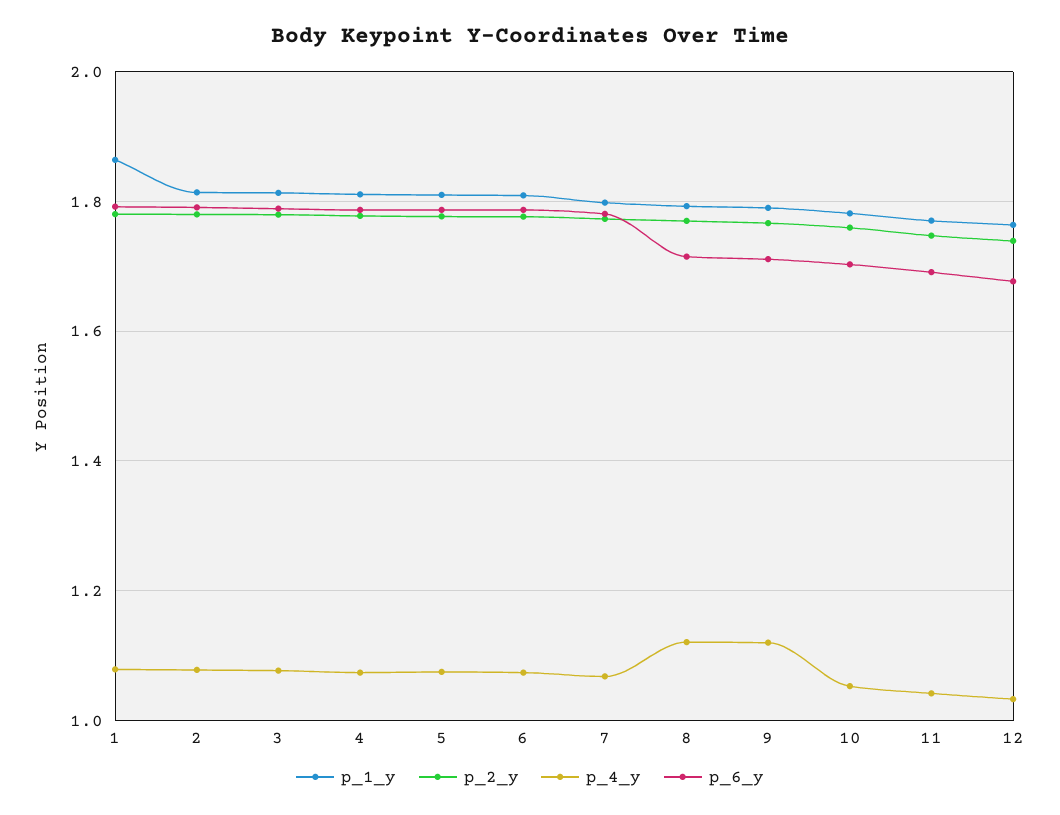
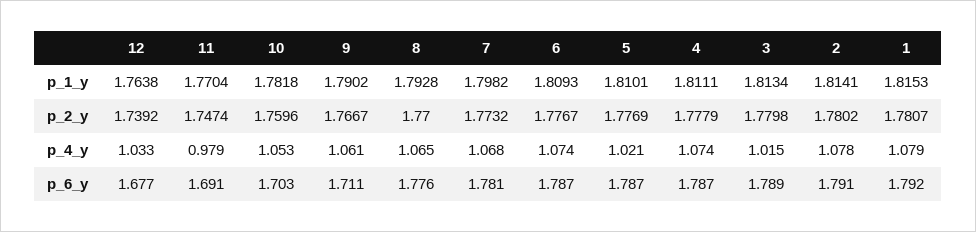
  {
    "p_1_y": {
-     "1": 1.86,
+     "1": 1.8153,
      "2": 1.8141,
      "3": 1.8134,
      "4": 1.8111,
      "5": 1.8101,
      "6": 1.8093,
      "7": 1.7982,
      "8": 1.7928,
      "9": 1.7902,
      "10": 1.7818,
      "11": 1.7704,
      "12": 1.7638
    },
    "p_2_y": {
      "1": 1.7807,
      "2": 1.7802,
      "3": 1.7798,
      "4": 1.7779,
      "5": 1.7769,
      "6": 1.7767,
      "7": 1.7732,
      "8": 1.77,
      "9": 1.7667,
      "10": 1.7596,
      "11": 1.7474,
      "12": 1.7392
    },
    "p_4_y": {
      "1": 1.079,
      "2": 1.078,
-     "3": 1.08,
+     "3": 1.015,
      "4": 1.074,
-     "5": 1.08,
+     "5": 1.021,
      "6": 1.074,
      "7": 1.068,
-     "8": 1.12,
+     "8": 1.065,
-     "9": 1.12,
+     "9": 1.061,
      "10": 1.053,
-     "11": 1.04,
+     "11": 0.979,
      "12": 1.033
    },
    "p_6_y": {
      "1": 1.792,
      "2": 1.791,
      "3": 1.789,
      "4": 1.787,
      "5": 1.787,
      "6": 1.787,
      "7": 1.781,
-     "8": 1.72,
+     "8": 1.776,
      "9": 1.711,
      "10": 1.703,
      "11": 1.691,
      "12": 1.677
    }
  }

